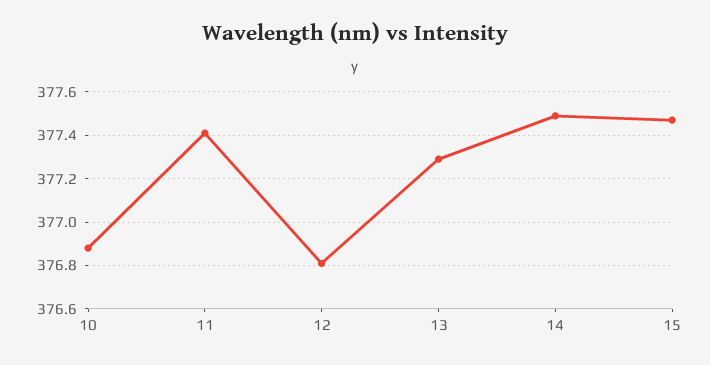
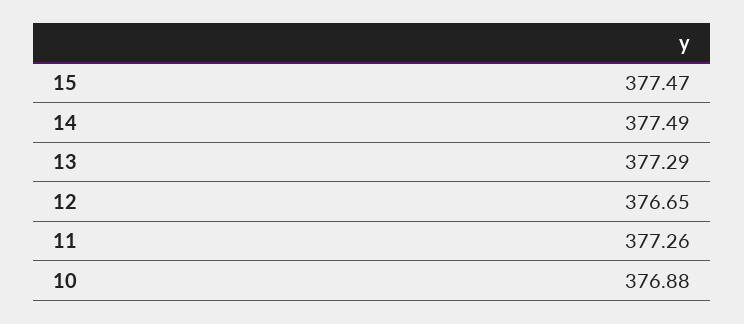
  {
    "10": 376.88,
-   "11": 377.4,
+   "11": 377.26,
-   "12": 376.8,
+   "12": 376.65,
    "13": 377.29,
    "14": 377.49,
    "15": 377.47
  }

